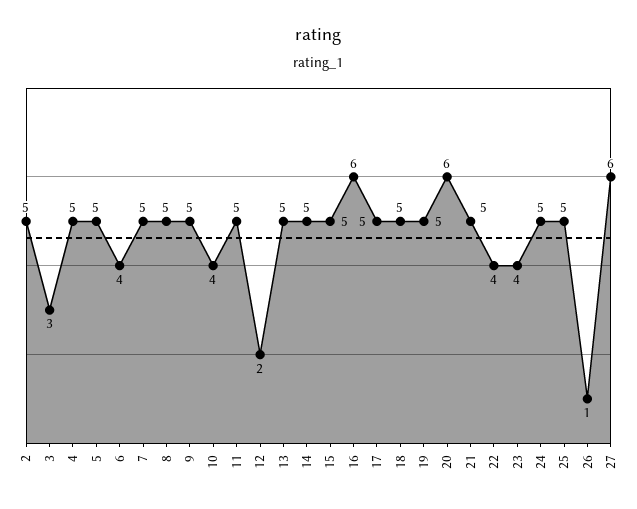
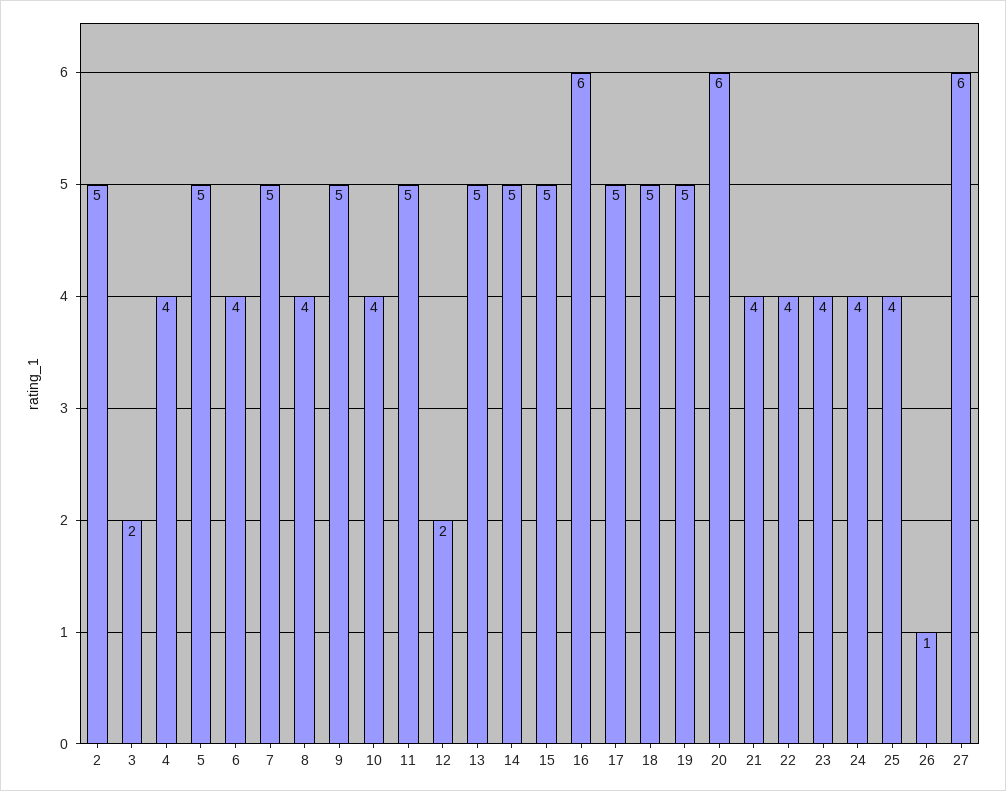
  {
    "2": 5,
-   "3": 3,
+   "3": 2,
-   "4": 5,
+   "4": 4,
    "5": 5,
    "6": 4,
    "7": 5,
-   "8": 5,
+   "8": 4,
    "9": 5,
    "10": 4,
    "11": 5,
    "12": 2,
    "13": 5,
    "14": 5,
    "15": 5,
    "16": 6,
    "17": 5,
    "18": 5,
    "19": 5,
    "20": 6,
-   "21": 5,
+   "21": 4,
    "22": 4,
    "23": 4,
-   "24": 5,
+   "24": 4,
-   "25": 5,
+   "25": 4,
    "26": 1,
    "27": 6
  }

